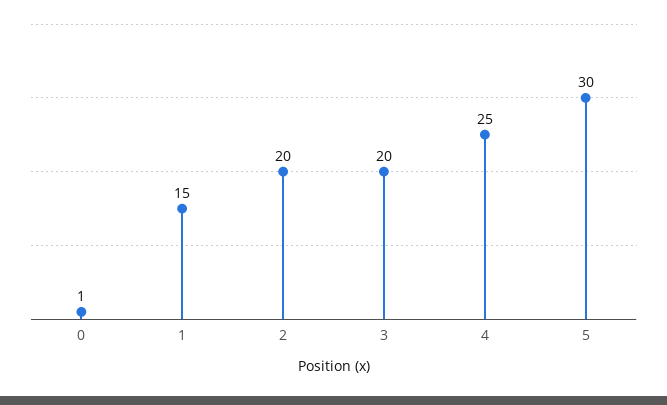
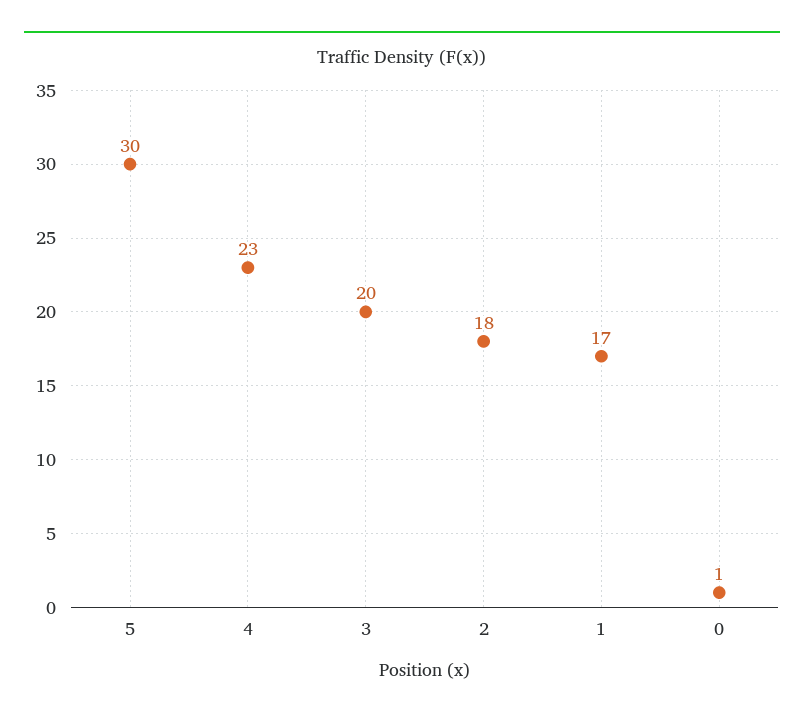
  {
    "0": 1,
-   "1": 15,
+   "1": 17,
-   "2": 20,
+   "2": 18,
    "3": 20,
-   "4": 25,
+   "4": 23,
    "5": 30
  }

